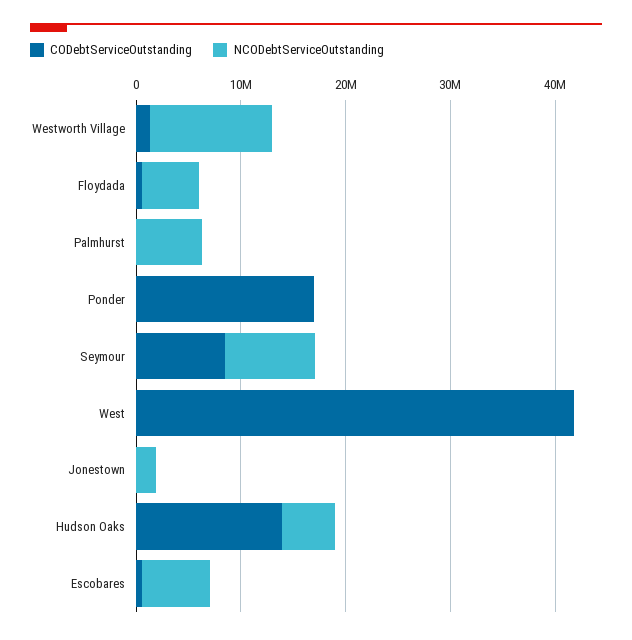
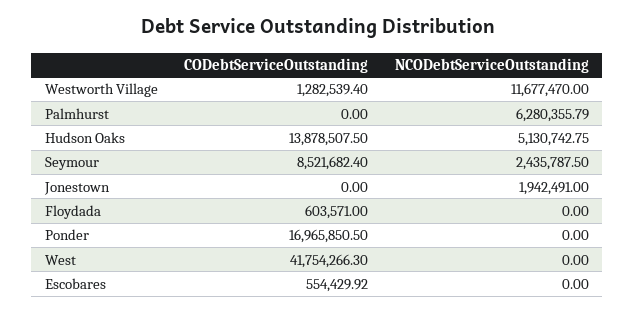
  {
    "CODebtServiceOutstanding": {
      "Westworth Village": 1282539.4,
      "Floydada": 603571,
      "Palmhurst": 0,
      "Ponder": 16965850.5,
      "Seymour": 8521682.4,
      "West": 41754266.3,
      "Jonestown": 0,
      "Hudson Oaks": 13878507.5,
      "Escobares": 554429.92
    },
    "NCODebtServiceOutstanding": {
      "Westworth Village": 11677470,
-     "Floydada": 6000000,
+     "Floydada": 0,
      "Palmhurst": 6280355.79,
      "Ponder": 0,
-     "Seymour": 8000000,
+     "Seymour": 2435787.5,
      "West": 0,
      "Jonestown": 1942491,
      "Hudson Oaks": 5130742.75,
-     "Escobares": 6000000
+     "Escobares": 0
    }
  }

